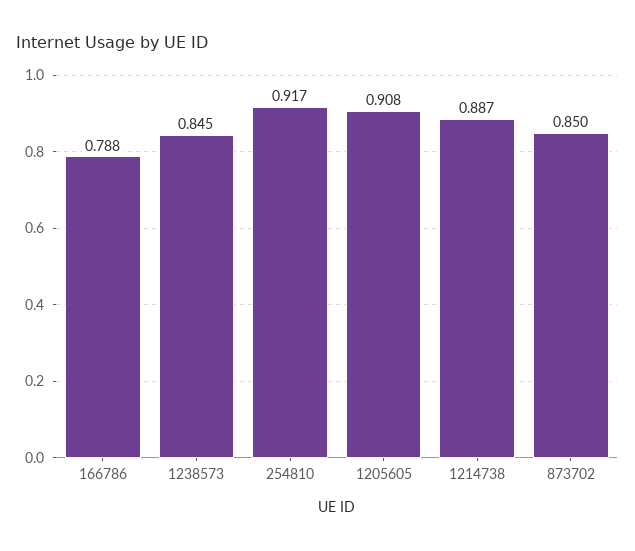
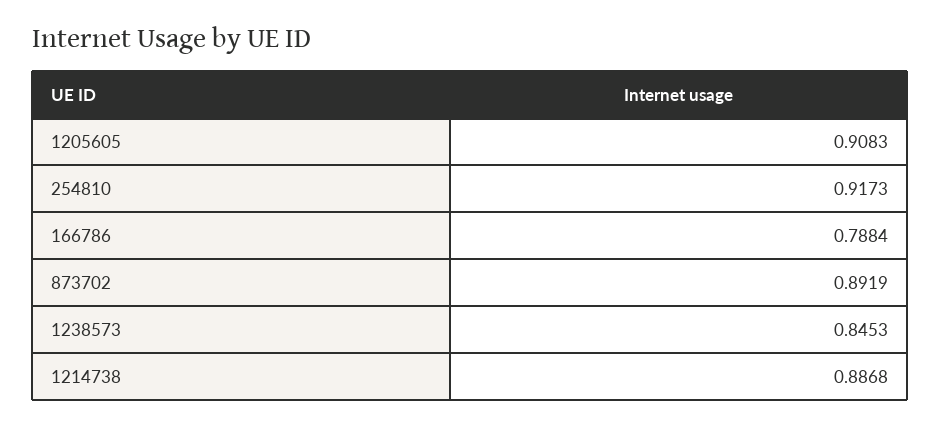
  {
    "166786": 0.7884,
    "1238573": 0.8453,
    "254810": 0.9173,
    "1205605": 0.9083,
    "1214738": 0.8868,
-   "873702": 0.85
+   "873702": 0.8919
  }

